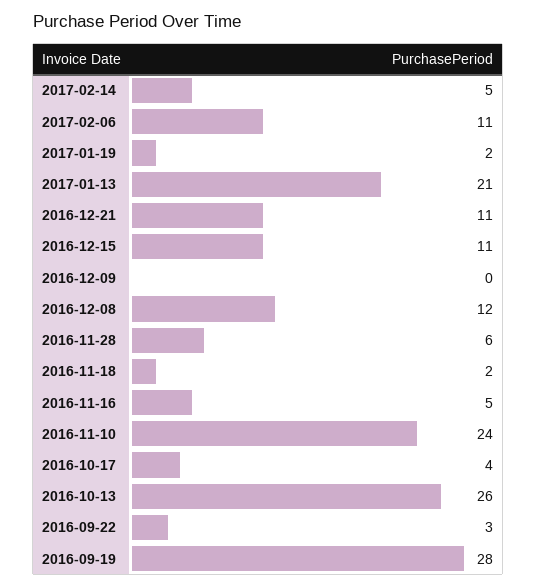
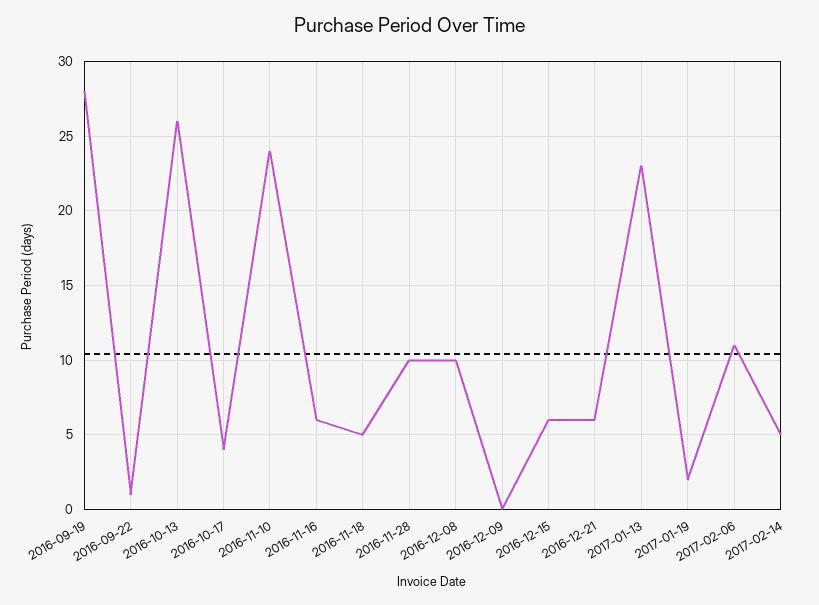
  {
    "2017-02-14": 5,
    "2017-02-06": 11,
    "2017-01-19": 2,
-   "2017-01-13": 21,
+   "2017-01-13": 23,
-   "2016-12-21": 11,
+   "2016-12-21": 6,
-   "2016-12-15": 11,
+   "2016-12-15": 6,
    "2016-12-09": 0,
-   "2016-12-08": 12,
+   "2016-12-08": 10,
-   "2016-11-28": 6,
+   "2016-11-28": 10,
-   "2016-11-18": 2,
+   "2016-11-18": 5,
-   "2016-11-16": 5,
+   "2016-11-16": 6,
    "2016-11-10": 24,
    "2016-10-17": 4,
    "2016-10-13": 26,
-   "2016-09-22": 3,
+   "2016-09-22": 1,
    "2016-09-19": 28
  }

